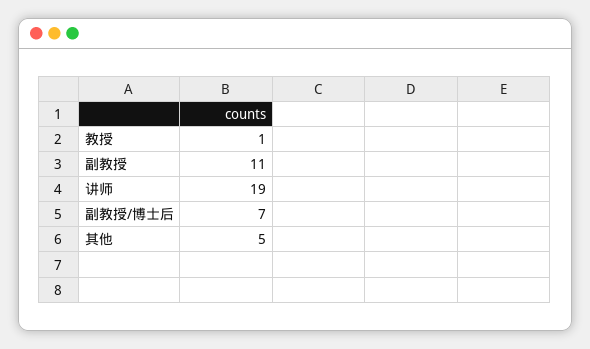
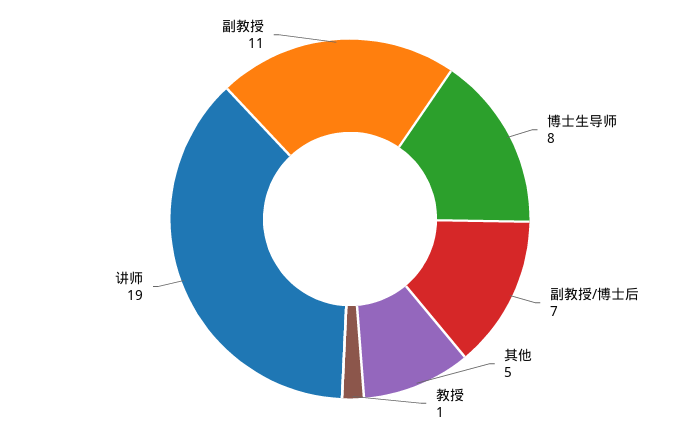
  {
    "教授": 1,
    "副教授": 11,
    "讲师": 19,
    "副教授/博士后": 7,
-   "其他": 5
+   "其他": 5,
+   "博士生导师": 8
  }

